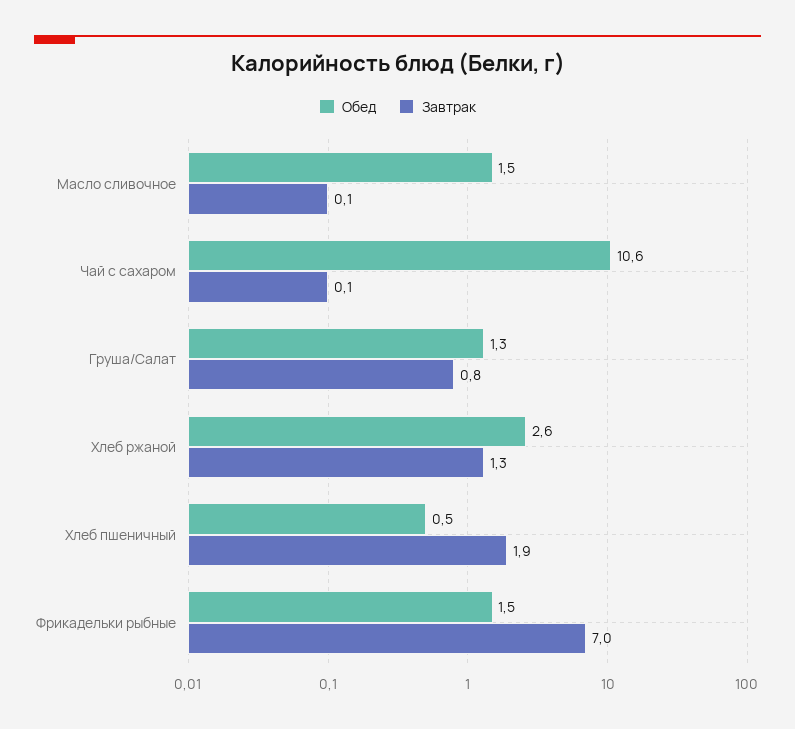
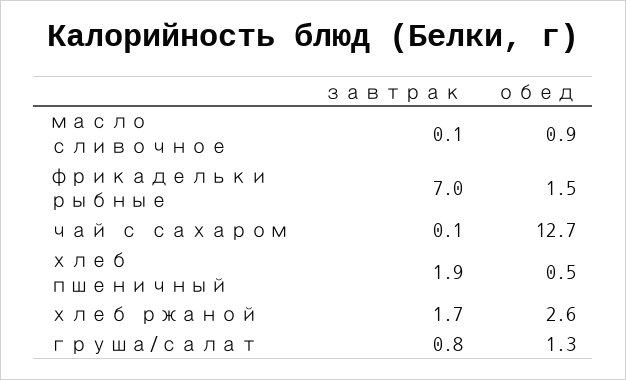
  {
    "Обед": {
-     "Масло сливочное": 1.5,
+     "Масло сливочное": 0.9,
-     "Чай с сахаром": 10.6,
+     "Чай с сахаром": 12.7,
      "Груша/Салат": 1.3,
      "Хлеб ржаной": 2.6,
      "Хлеб пшеничный": 0.5,
      "Фрикадельки рыбные": 1.5
    },
    "Завтрак": {
      "Масло сливочное": 0.1,
      "Чай с сахаром": 0.1,
      "Груша/Салат": 0.8,
-     "Хлеб ржаной": 1.3,
+     "Хлеб ржаной": 1.7,
      "Хлеб пшеничный": 1.9,
      "Фрикадельки рыбные": 7
    }
  }

